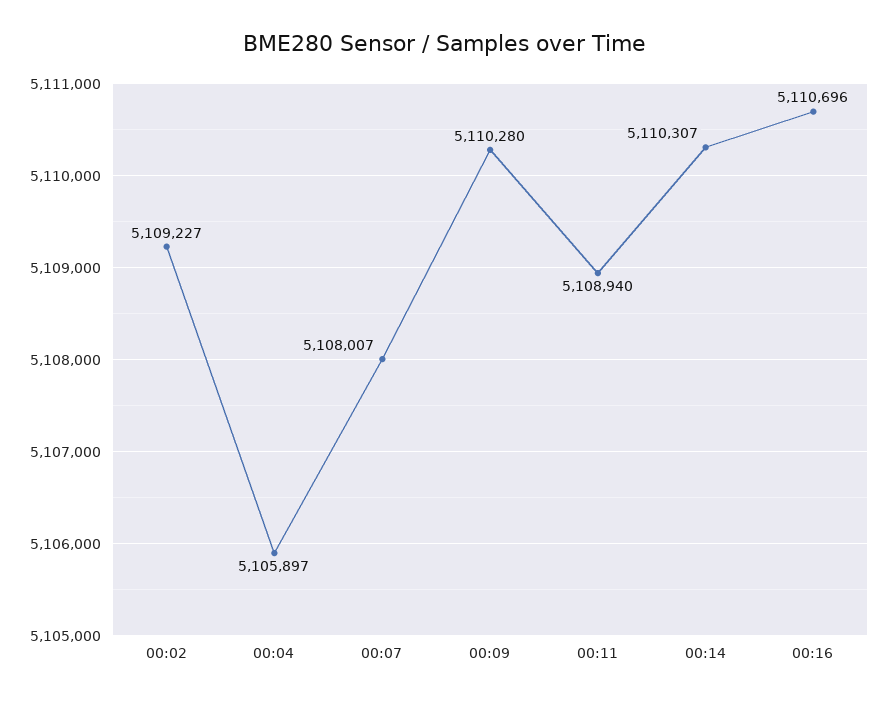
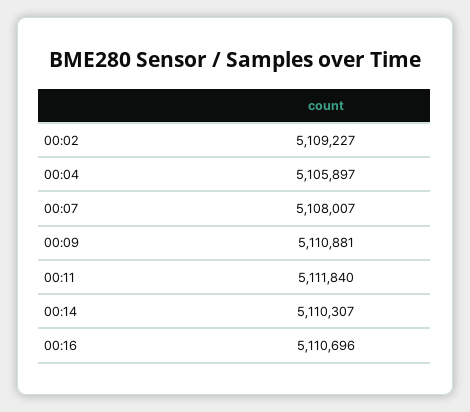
  {
    "00:02": 5109227,
    "00:04": 5105897,
    "00:07": 5108007,
-   "00:09": 5110280,
+   "00:09": 5110881,
-   "00:11": 5108940,
+   "00:11": 5111840,
    "00:14": 5110307,
    "00:16": 5110696
  }

